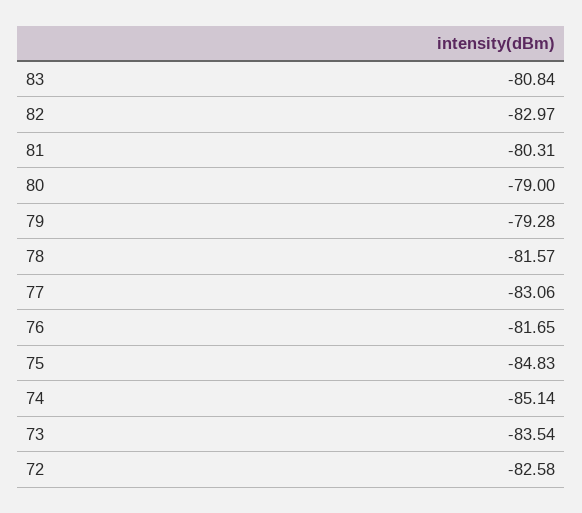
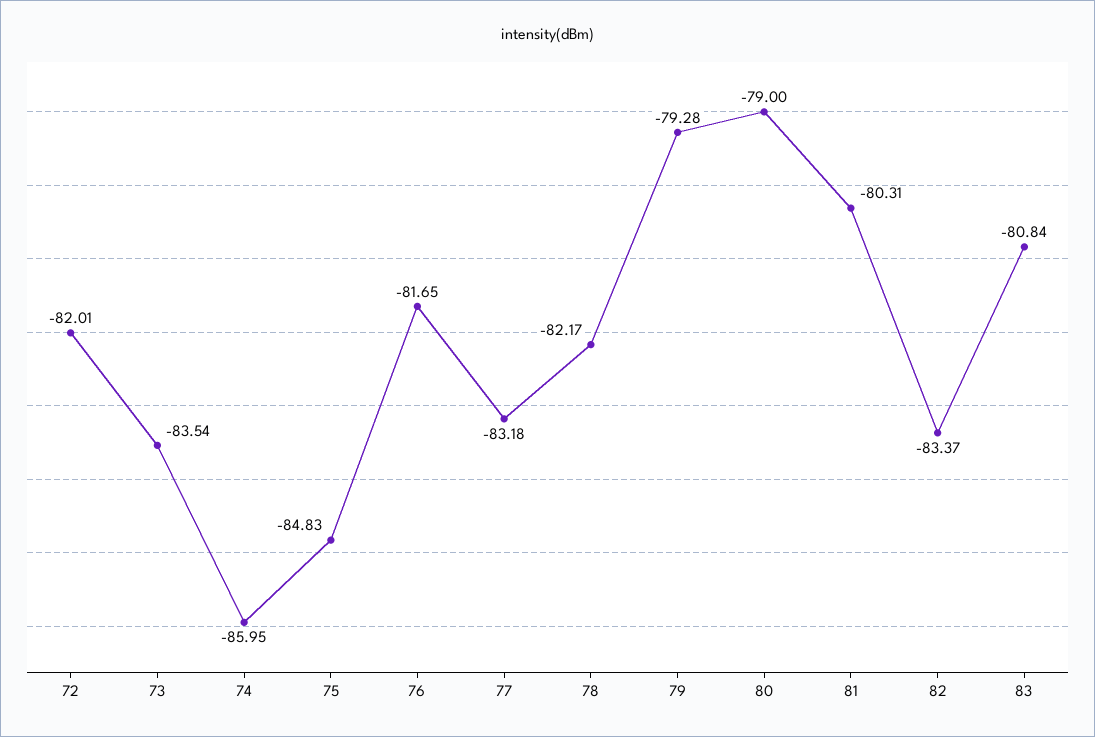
  {
    "83": -80.84,
-   "82": -82.97,
+   "82": -83.37,
    "81": -80.31,
    "80": -79,
    "79": -79.28,
-   "78": -81.57,
+   "78": -82.17,
-   "77": -83.06,
+   "77": -83.18,
    "76": -81.65,
    "75": -84.83,
-   "74": -85.14,
+   "74": -85.95,
    "73": -83.54,
-   "72": -82.58
+   "72": -82.01
  }

